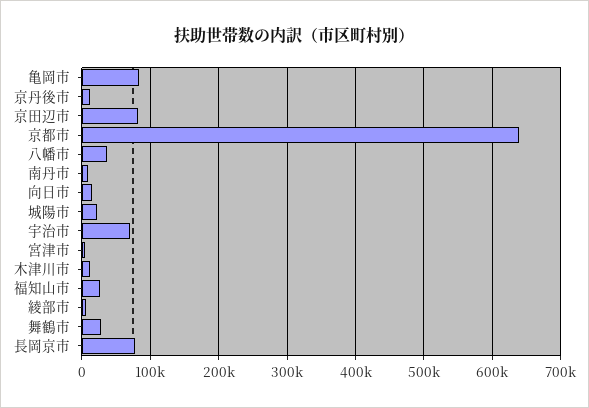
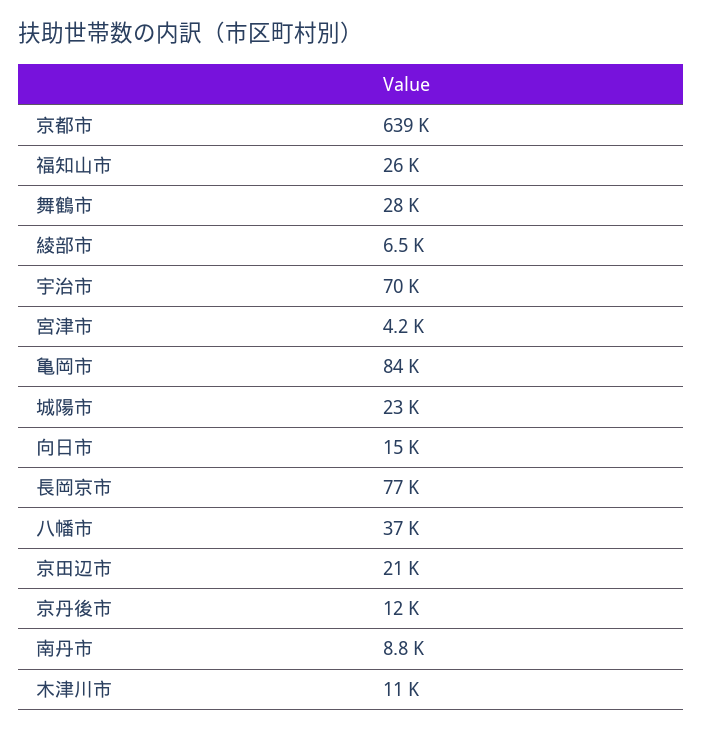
  {
    "亀岡市": 84000,
    "京丹後市": 12000,
-   "京田辺市": 80000,
+   "京田辺市": 21000,
    "京都市": 639000,
    "八幡市": 37000,
    "南丹市": 8800,
    "向日市": 15000,
    "城陽市": 23000,
    "宇治市": 70000,
    "宮津市": 4200,
    "木津川市": 11000,
    "福知山市": 26000,
    "綾部市": 6500,
    "舞鶴市": 28000,
    "長岡京市": 77000
  }

